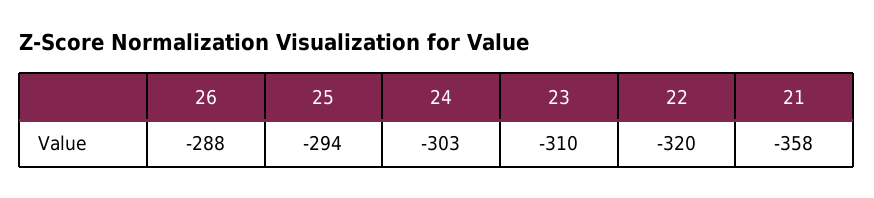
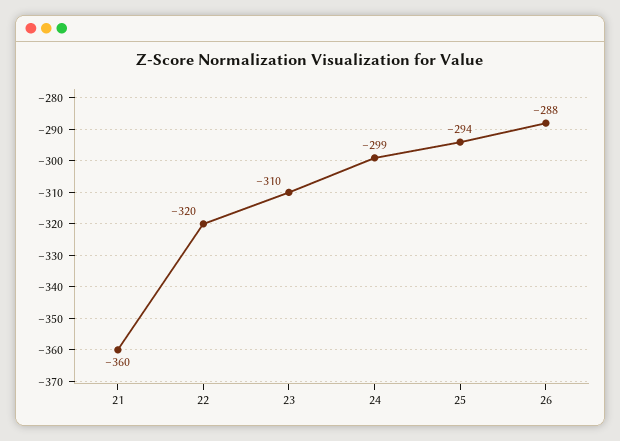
  {
    "26": -288,
    "25": -294,
-   "24": -303,
+   "24": -299,
    "23": -310,
    "22": -320,
-   "21": -358
+   "21": -360
  }

